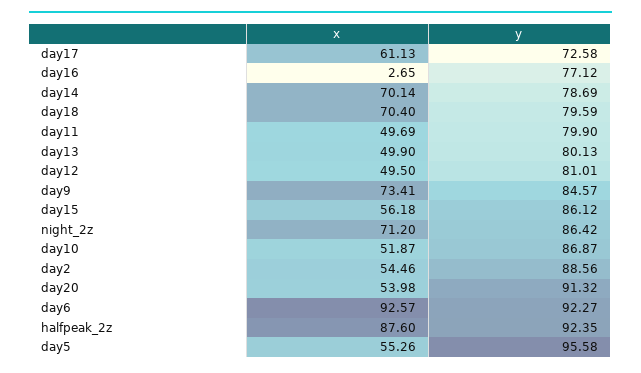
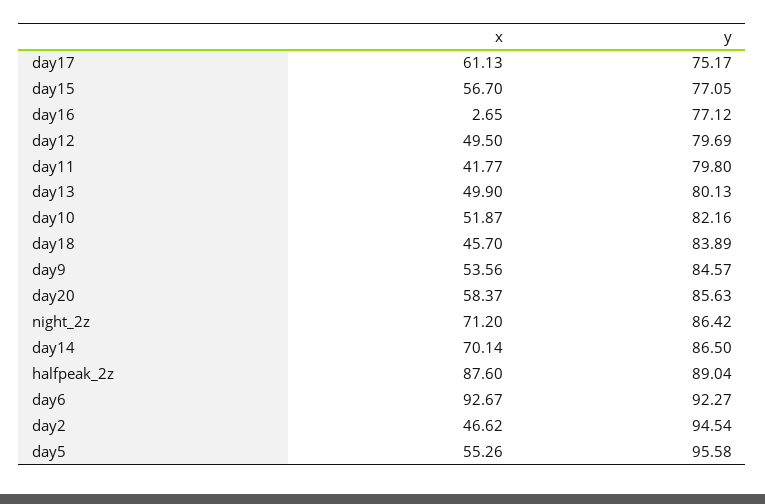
  {
    "x": {
      "day17": 61.13,
      "day16": 2.65,
      "day14": 70.14,
-     "day18": 70.4,
+     "day18": 45.7,
-     "day11": 49.69,
+     "day11": 41.77,
      "day13": 49.9,
      "day12": 49.5,
-     "day9": 73.41,
+     "day9": 53.56,
-     "day15": 56.18,
+     "day15": 56.7,
      "night_2z": 71.2,
      "day10": 51.87,
-     "day2": 54.46,
+     "day2": 46.62,
-     "day20": 53.98,
+     "day20": 58.37,
-     "day6": 92.57,
+     "day6": 92.67,
      "halfpeak_2z": 87.6,
      "day5": 55.26
    },
    "y": {
-     "day17": 72.58,
+     "day17": 75.17,
      "day16": 77.12,
-     "day14": 78.69,
+     "day14": 86.5,
-     "day18": 79.59,
+     "day18": 83.89,
-     "day11": 79.9,
+     "day11": 79.8,
      "day13": 80.13,
-     "day12": 81.01,
+     "day12": 79.69,
      "day9": 84.57,
-     "day15": 86.12,
+     "day15": 77.05,
      "night_2z": 86.42,
-     "day10": 86.87,
+     "day10": 82.16,
-     "day2": 88.56,
+     "day2": 94.54,
-     "day20": 91.32,
+     "day20": 85.63,
      "day6": 92.27,
-     "halfpeak_2z": 92.35,
+     "halfpeak_2z": 89.04,
      "day5": 95.58
    }
  }

